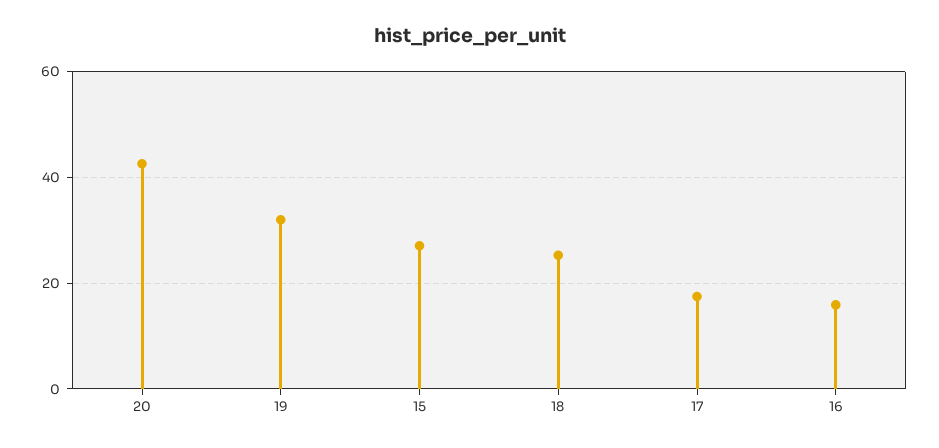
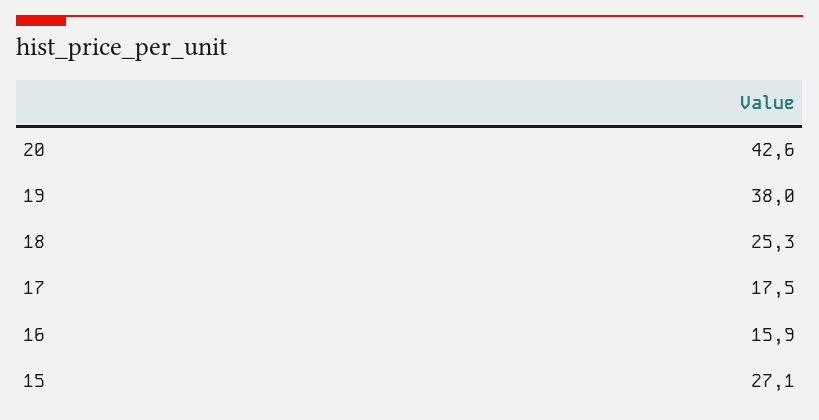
  {
    "20": 42.6,
-   "19": 32,
+   "19": 38,
    "15": 27.1,
    "18": 25.3,
    "17": 17.5,
    "16": 15.9
  }

